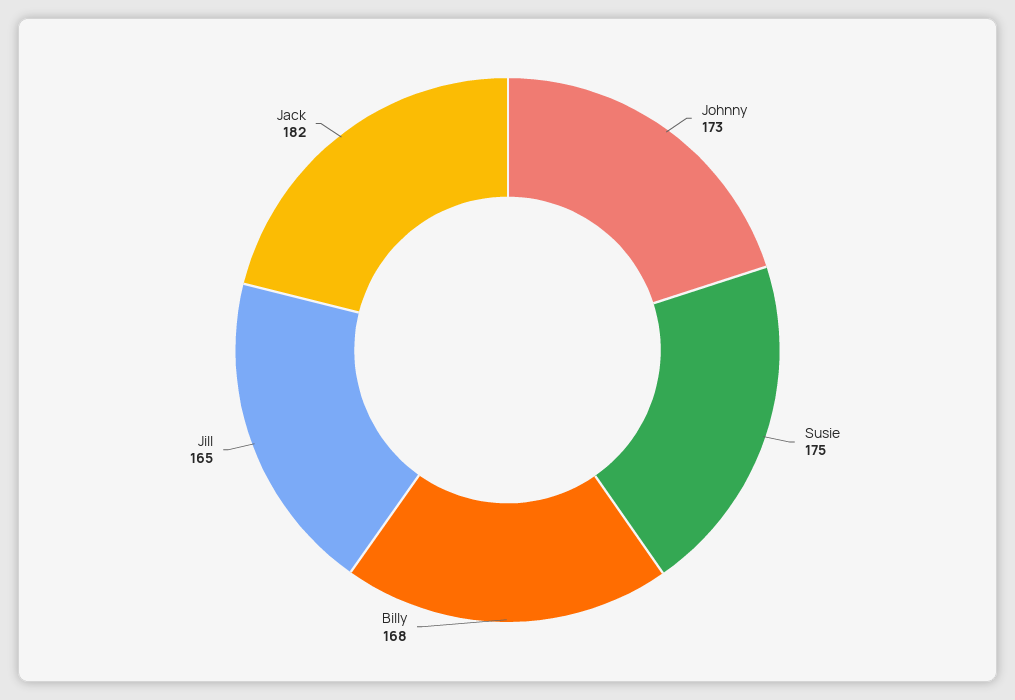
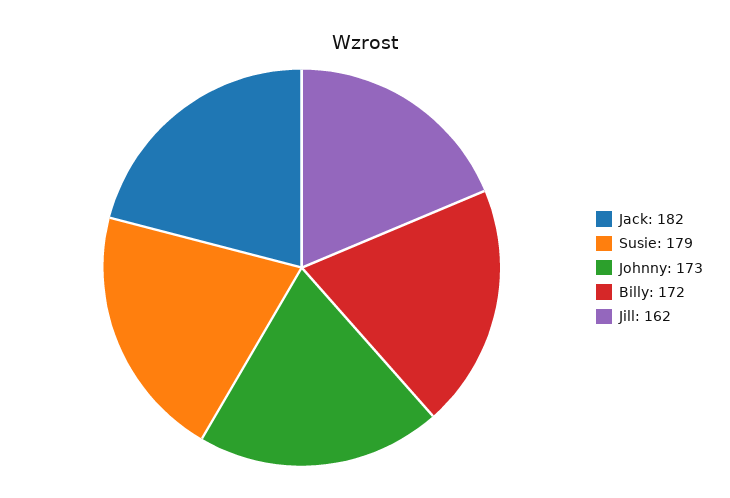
  {
    "Johnny": 173,
-   "Susie": 175,
+   "Susie": 179,
-   "Billy": 168,
+   "Billy": 172,
-   "Jill": 165,
+   "Jill": 162,
    "Jack": 182
  }

